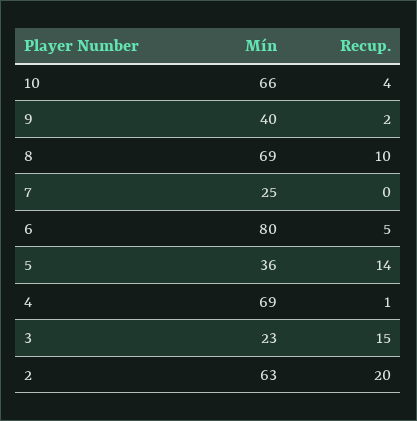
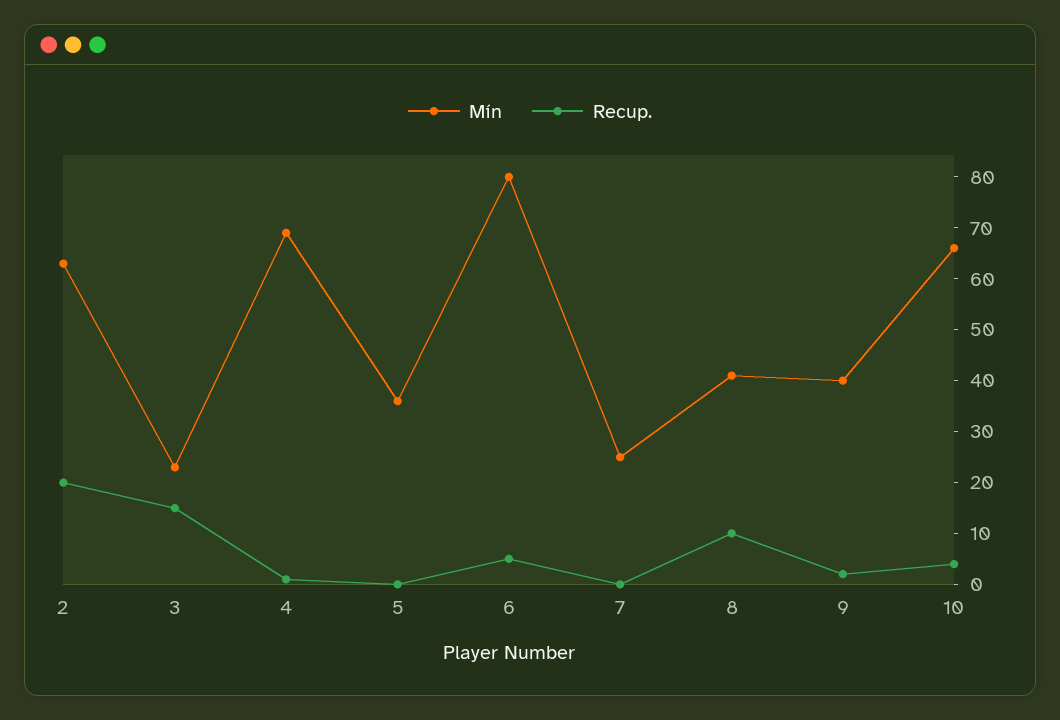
  {
    "Mín": {
      "10": 66,
      "9": 40,
-     "8": 69,
+     "8": 40,
      "7": 25,
      "6": 80,
      "5": 36,
      "4": 69,
      "3": 23,
      "2": 63
    },
    "Recup.": {
      "10": 4,
      "9": 2,
      "8": 10,
      "7": 0,
      "6": 5,
-     "5": 14,
+     "5": 0,
      "4": 1,
      "3": 15,
      "2": 20
    }
  }

